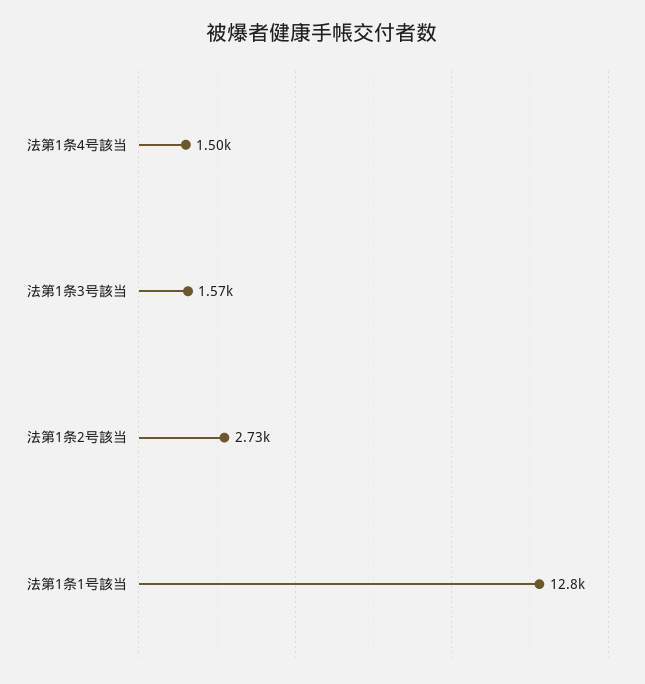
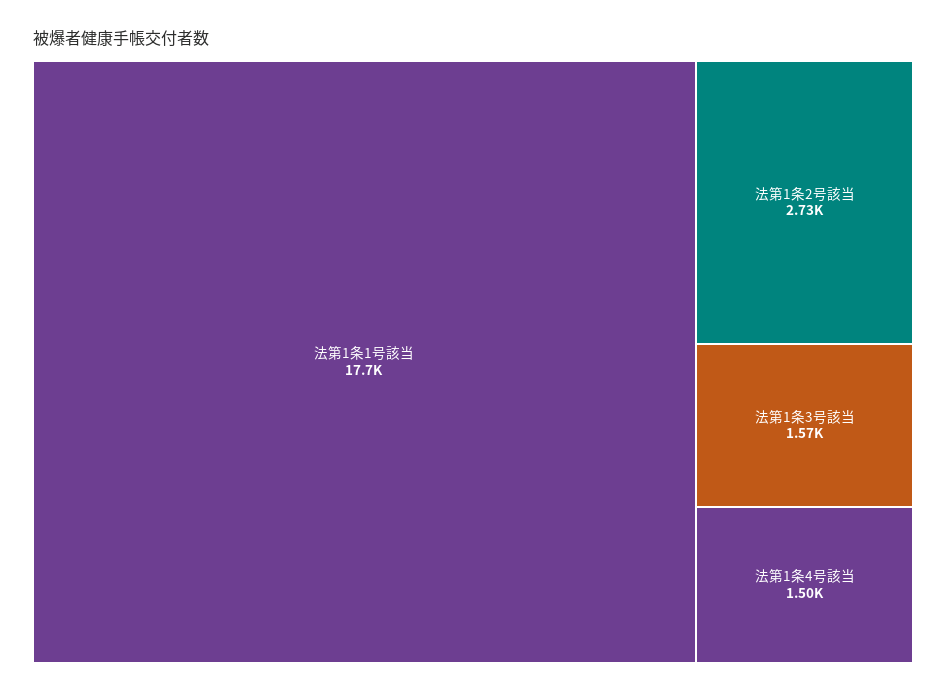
  {
    "法第1条4号該当": 1500,
    "法第1条3号該当": 1570,
    "法第1条2号該当": 2730,
-   "法第1条1号該当": 12800
+   "法第1条1号該当": 17700
  }

